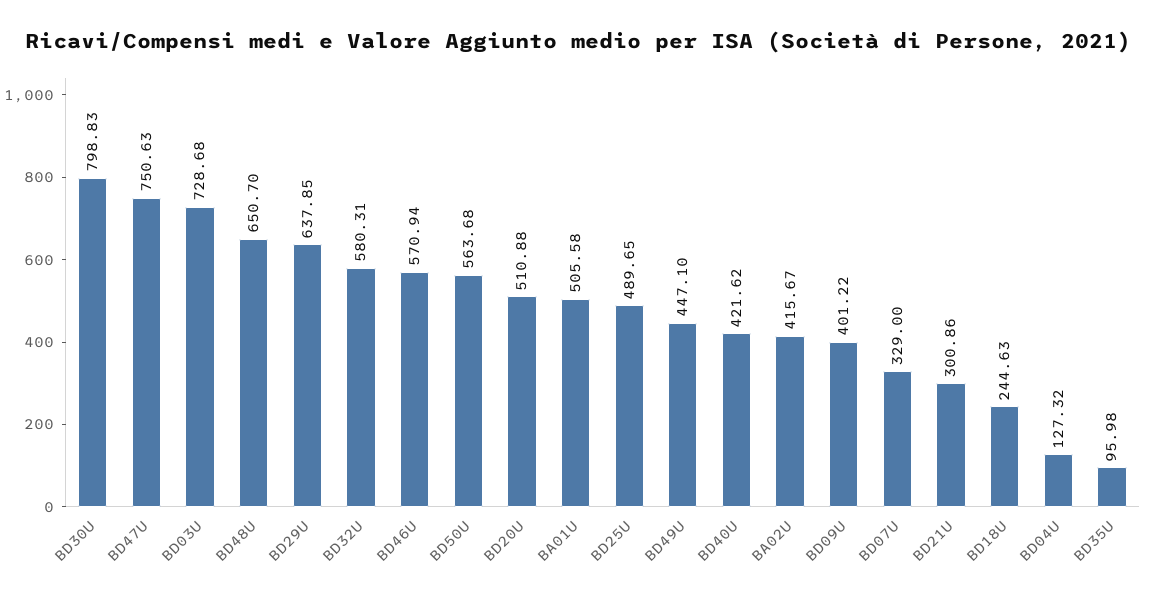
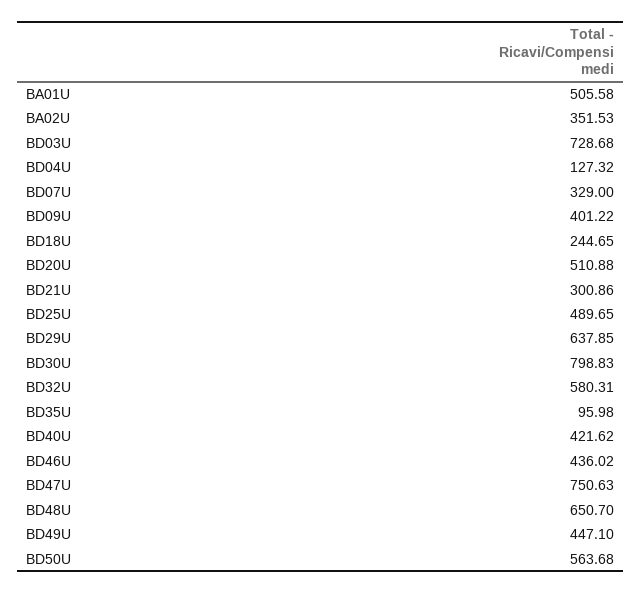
  {
    "BD30U": 798.83,
    "BD47U": 750.63,
    "BD03U": 728.68,
    "BD48U": 650.7,
    "BD29U": 637.85,
    "BD32U": 580.31,
-   "BD46U": 570.94,
+   "BD46U": 436.02,
    "BD50U": 563.68,
    "BD20U": 510.88,
    "BA01U": 505.58,
    "BD25U": 489.65,
    "BD49U": 447.1,
    "BD40U": 421.62,
-   "BA02U": 415.67,
+   "BA02U": 351.53,
    "BD09U": 401.22,
    "BD07U": 329,
    "BD21U": 300.86,
-   "BD18U": 244.63,
+   "BD18U": 244.65,
    "BD04U": 127.32,
    "BD35U": 95.98
  }

